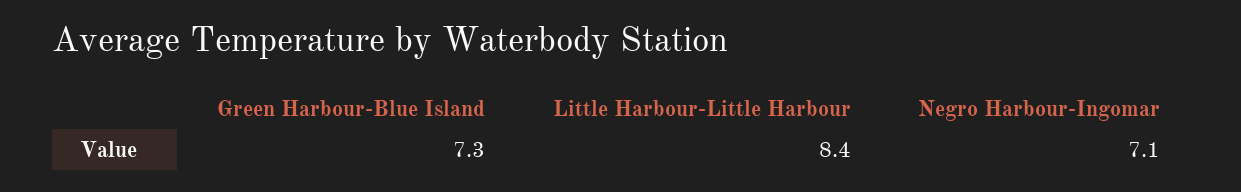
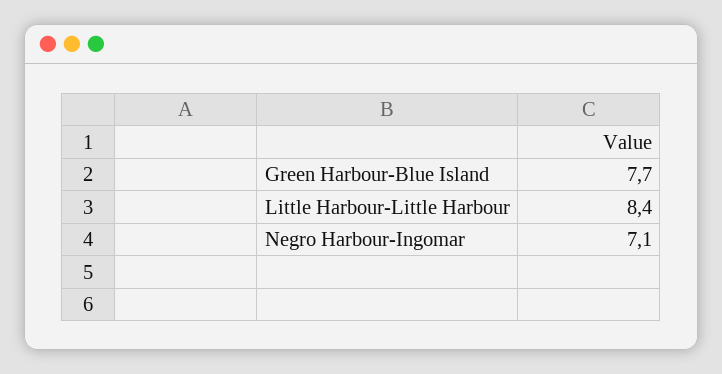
  {
-   "Green Harbour-Blue Island": 7.3,
+   "Green Harbour-Blue Island": 7.7,
    "Little Harbour-Little Harbour": 8.4,
    "Negro Harbour-Ingomar": 7.1
  }

